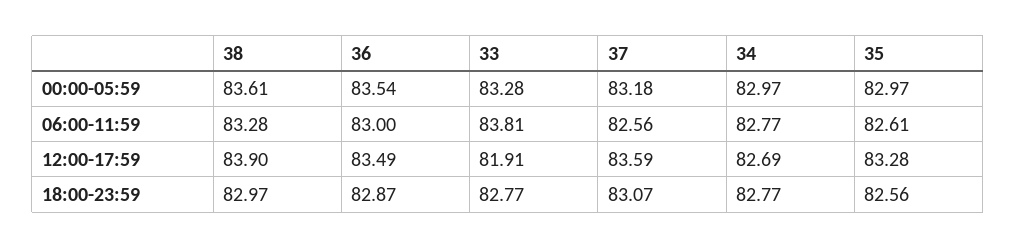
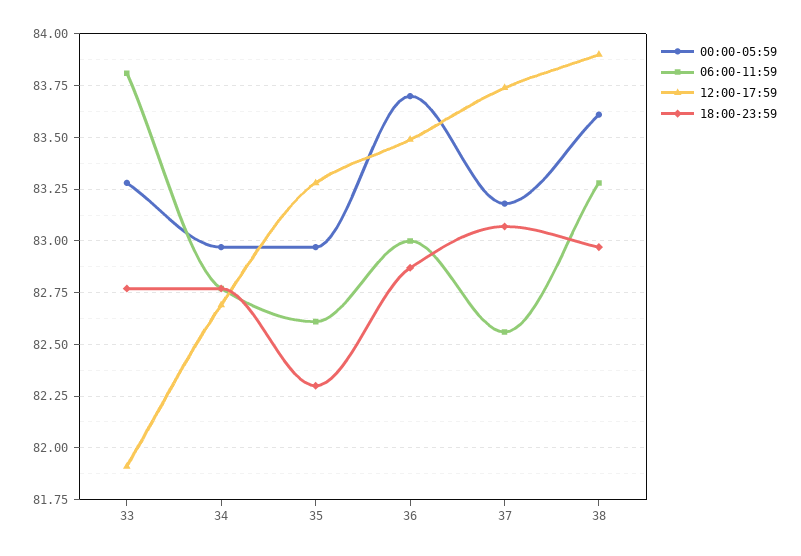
  {
    "00:00-05:59": {
      "38": 83.61,
-     "36": 83.54,
+     "36": 83.7,
      "33": 83.28,
      "37": 83.18,
      "34": 82.97,
      "35": 82.97
    },
    "06:00-11:59": {
      "38": 83.28,
      "36": 83,
      "33": 83.81,
      "37": 82.56,
      "34": 82.77,
      "35": 82.61
    },
    "12:00-17:59": {
      "38": 83.9,
      "36": 83.49,
      "33": 81.91,
-     "37": 83.59,
+     "37": 83.75,
      "34": 82.69,
      "35": 83.28
    },
    "18:00-23:59": {
      "38": 82.97,
      "36": 82.87,
      "33": 82.77,
      "37": 83.07,
      "34": 82.77,
-     "35": 82.56
+     "35": 82.3
    }
  }

